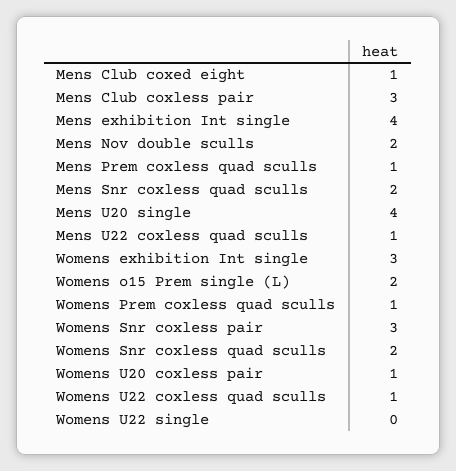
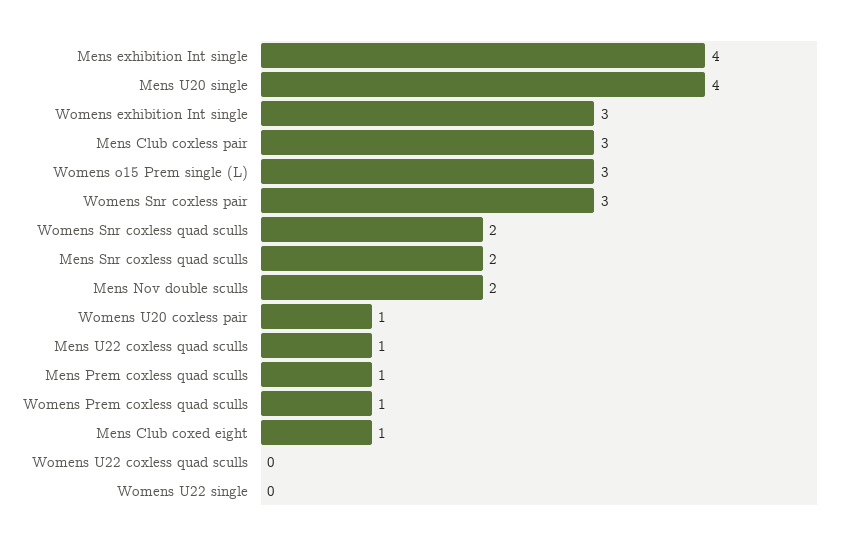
  {
    "Mens Club coxed eight": 1,
    "Mens Club coxless pair": 3,
    "Mens exhibition Int single": 4,
    "Mens Nov double sculls": 2,
    "Mens Prem coxless quad sculls": 1,
    "Mens Snr coxless quad sculls": 2,
    "Mens U20 single": 4,
    "Mens U22 coxless quad sculls": 1,
    "Womens exhibition Int single": 3,
-   "Womens o15 Prem single (L)": 2,
+   "Womens o15 Prem single (L)": 3,
    "Womens Prem coxless quad sculls": 1,
    "Womens Snr coxless pair": 3,
    "Womens Snr coxless quad sculls": 2,
    "Womens U20 coxless pair": 1,
-   "Womens U22 coxless quad sculls": 1,
+   "Womens U22 coxless quad sculls": 0,
    "Womens U22 single": 0
  }

